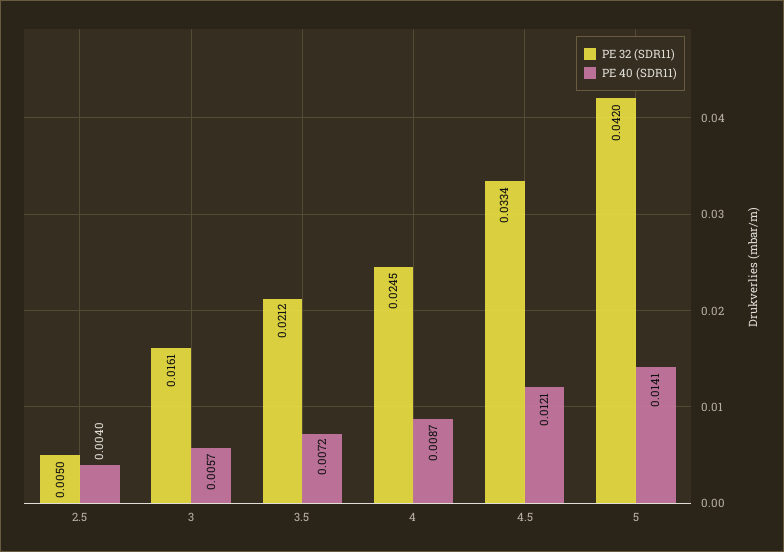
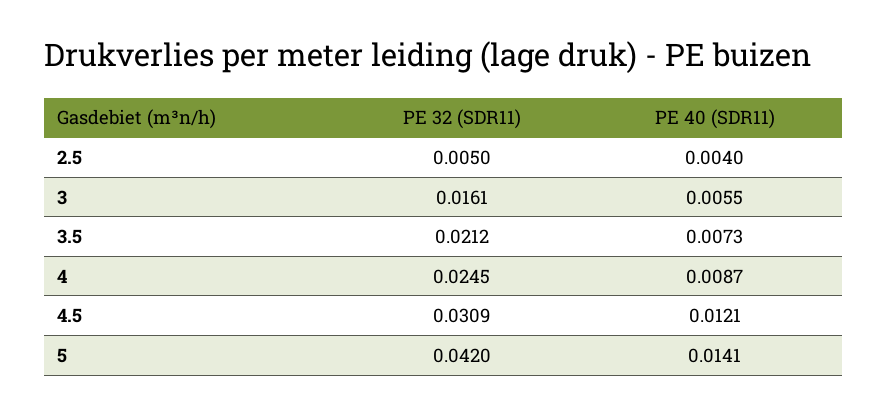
  {
    "PE 32 (SDR11)": {
      "2.5": 0.005,
      "3": 0.0161,
      "3.5": 0.0212,
      "4": 0.0245,
-     "4.5": 0.0334,
+     "4.5": 0.0309,
      "5": 0.042
    },
    "PE 40 (SDR11)": {
      "2.5": 0.004,
-     "3": 0.0057,
+     "3": 0.0055,
-     "3.5": 0.0072,
+     "3.5": 0.0073,
      "4": 0.0087,
      "4.5": 0.0121,
      "5": 0.0141
    }
  }

